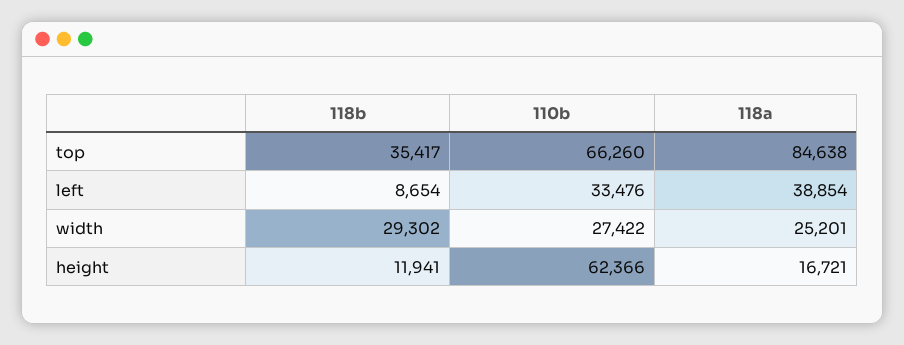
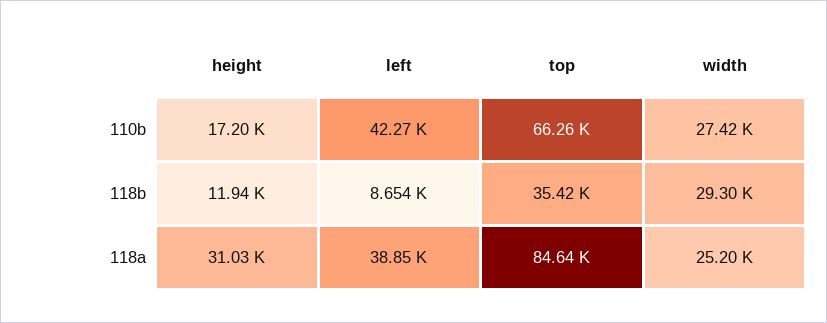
  {
    "118b": {
      "top": 35417,
      "left": 8654,
      "width": 29302,
      "height": 11941
    },
    "110b": {
      "top": 66260,
-     "left": 33476,
+     "left": 42270,
      "width": 27422,
-     "height": 62366
+     "height": 17200
    },
    "118a": {
      "top": 84638,
      "left": 38854,
      "width": 25201,
-     "height": 16721
+     "height": 31030
    }
  }

